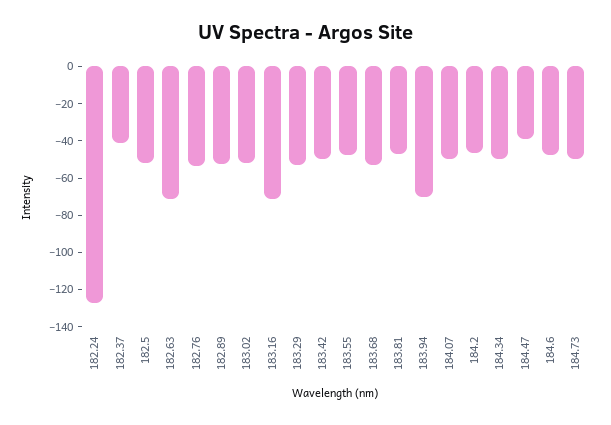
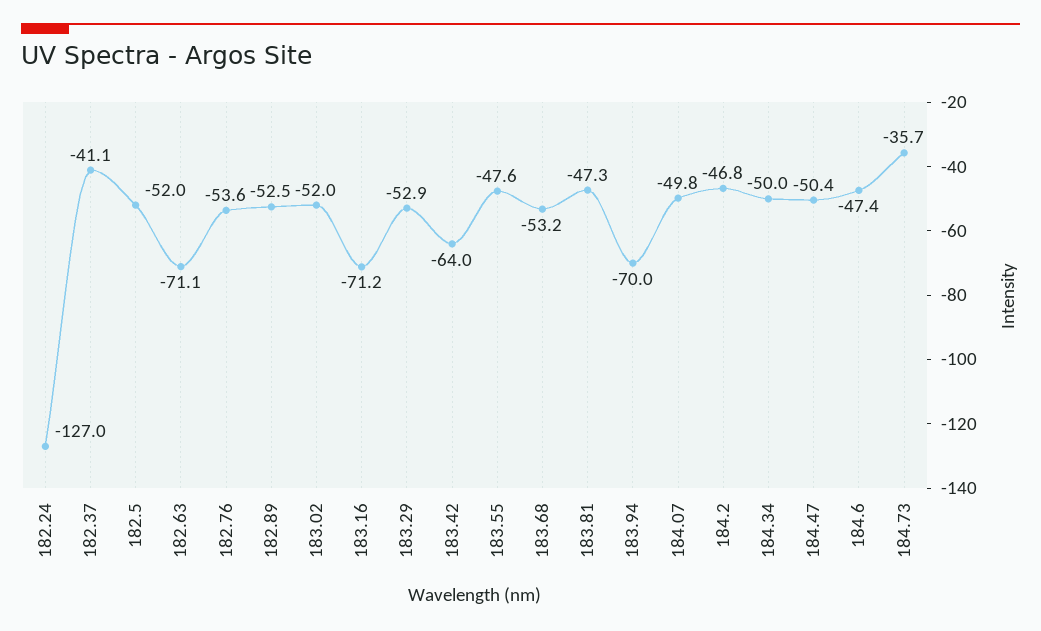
  {
    "182.24": -127,
    "182.37": -41.1,
    "182.5": -52,
    "182.63": -71.1,
    "182.76": -53.6,
    "182.89": -52.5,
    "183.02": -52,
    "183.16": -71.2,
    "183.29": -52.9,
-   "183.42": -50,
+   "183.42": -64,
    "183.55": -47.6,
    "183.68": -53.2,
    "183.81": -47.3,
    "183.94": -70,
    "184.07": -49.8,
    "184.2": -46.8,
    "184.34": -50,
-   "184.47": -40,
+   "184.47": -50.4,
    "184.6": -47.4,
-   "184.73": -50
+   "184.73": -35.7
  }

